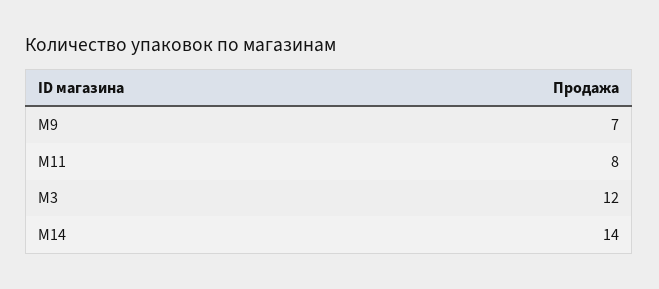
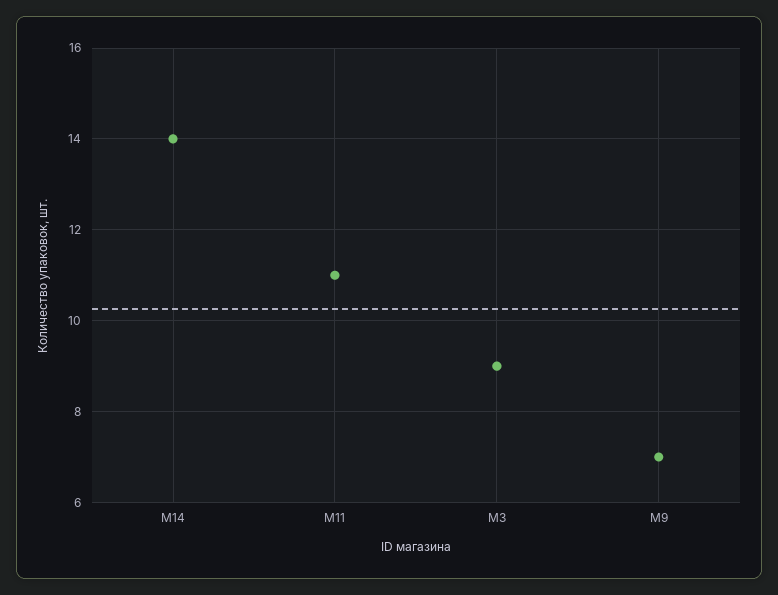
  {
    "M9": 7,
-   "M11": 8,
+   "M11": 11,
-   "M3": 12,
+   "M3": 9,
    "M14": 14
  }

